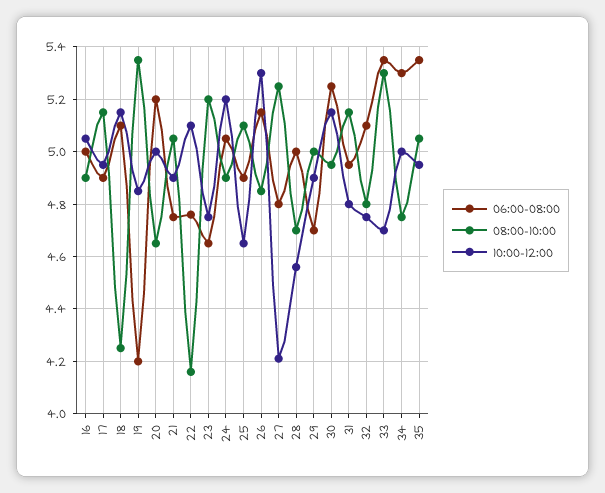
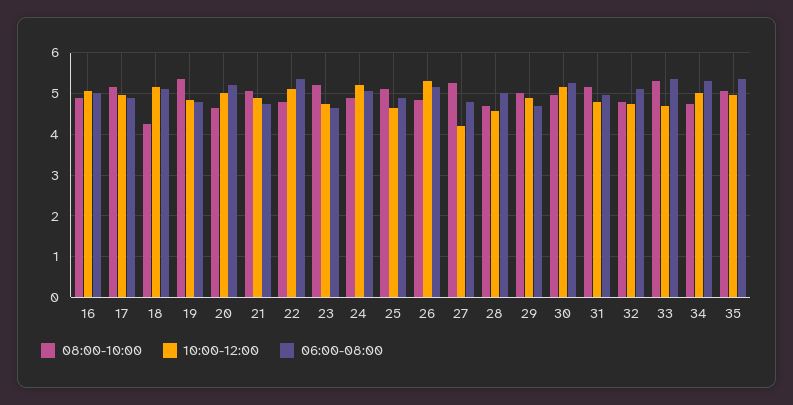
  {
    "06:00-08:00": {
      "16": 5,
      "17": 4.9,
      "18": 5.1,
-     "19": 4.2,
+     "19": 4.8,
      "20": 5.2,
      "21": 4.75,
-     "22": 4.75,
+     "22": 5.4,
      "23": 4.65,
      "24": 5.05,
      "25": 4.9,
      "26": 5.15,
      "27": 4.8,
      "28": 5,
      "29": 4.7,
      "30": 5.25,
      "31": 4.95,
      "32": 5.1,
      "33": 5.35,
      "34": 5.3,
      "35": 5.35
    },
    "08:00-10:00": {
      "16": 4.9,
      "17": 5.15,
      "18": 4.25,
      "19": 5.35,
      "20": 4.65,
      "21": 5.05,
-     "22": 4.15,
+     "22": 4.8,
      "23": 5.2,
      "24": 4.9,
      "25": 5.1,
      "26": 4.85,
      "27": 5.25,
      "28": 4.7,
      "29": 5,
      "30": 4.95,
      "31": 5.15,
      "32": 4.8,
      "33": 5.3,
      "34": 4.75,
      "35": 5.05
    },
    "10:00-12:00": {
      "16": 5.05,
      "17": 4.95,
      "18": 5.15,
      "19": 4.85,
      "20": 5,
      "21": 4.9,
      "22": 5.1,
      "23": 4.75,
      "24": 5.2,
      "25": 4.65,
      "26": 5.3,
      "27": 4.2,
      "28": 4.55,
      "29": 4.9,
      "30": 5.15,
      "31": 4.8,
      "32": 4.75,
      "33": 4.7,
      "34": 5,
      "35": 4.95
    }
  }

